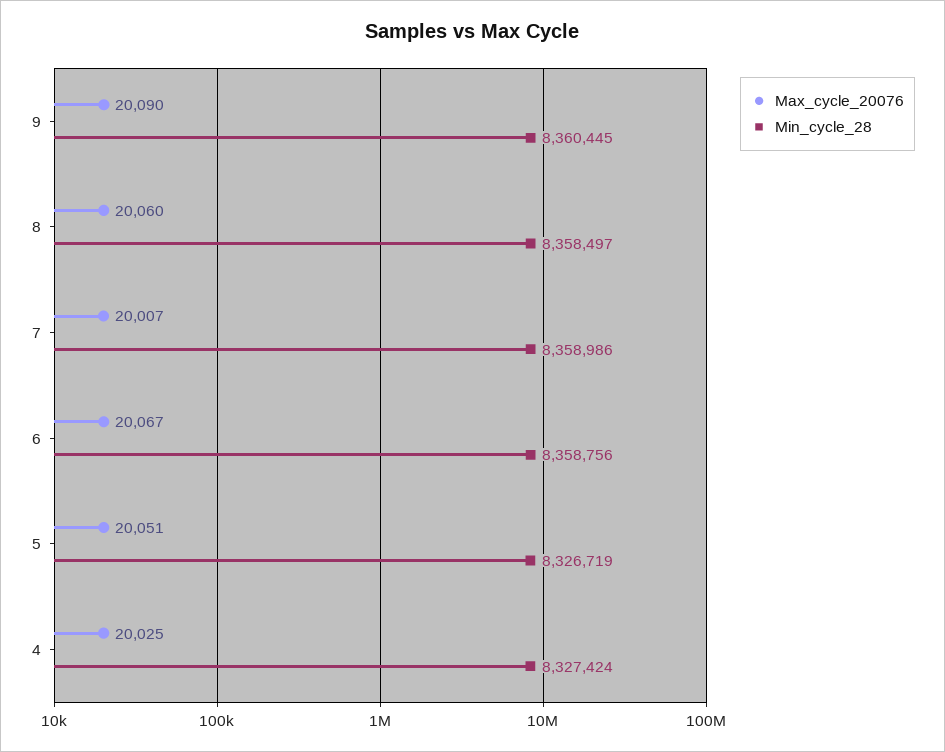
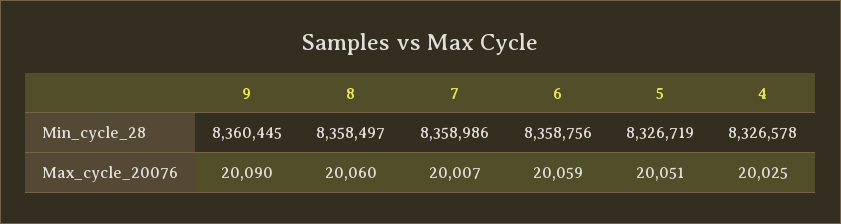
  {
    "Max_cycle_20076": {
      "9": 20090,
      "8": 20060,
      "7": 20007,
-     "6": 20067,
+     "6": 20059,
      "5": 20051,
      "4": 20025
    },
    "Min_cycle_28": {
      "9": 8360445,
      "8": 8358497,
      "7": 8358986,
      "6": 8358756,
      "5": 8326719,
-     "4": 8327424
+     "4": 8326578
    }
  }

